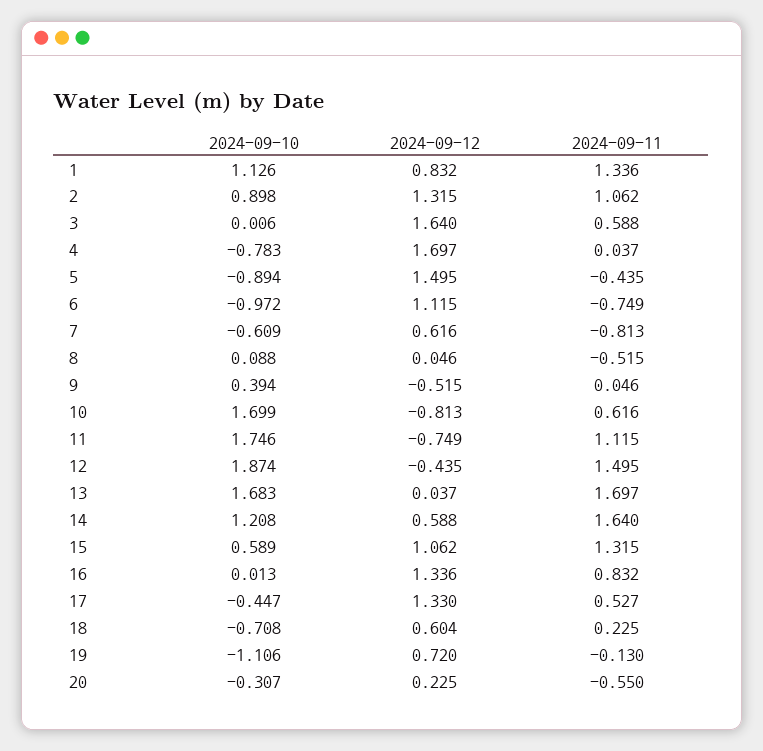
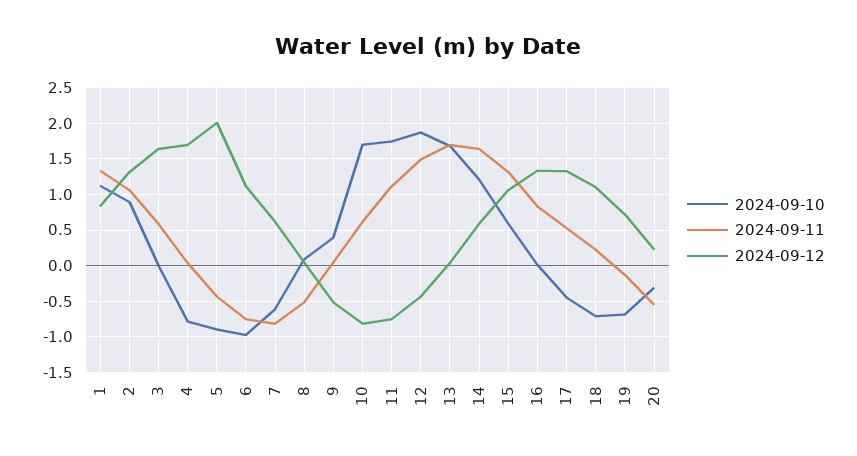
  {
    "2024-09-10": {
      "1": 1.126,
      "2": 0.898,
      "3": 0.006,
      "4": -0.783,
      "5": -0.894,
      "6": -0.972,
      "7": -0.609,
      "8": 0.088,
      "9": 0.394,
      "10": 1.699,
      "11": 1.746,
      "12": 1.874,
      "13": 1.683,
      "14": 1.208,
      "15": 0.589,
      "16": 0.013,
      "17": -0.447,
      "18": -0.708,
-     "19": -1.106,
+     "19": -0.7,
      "20": -0.307
    },
    "2024-09-12": {
      "1": 0.832,
      "2": 1.315,
      "3": 1.64,
      "4": 1.697,
-     "5": 1.495,
+     "5": 2,
      "6": 1.115,
      "7": 0.616,
      "8": 0.046,
      "9": -0.515,
      "10": -0.813,
      "11": -0.749,
      "12": -0.435,
      "13": 0.037,
      "14": 0.588,
      "15": 1.062,
      "16": 1.336,
      "17": 1.33,
-     "18": 0.604,
+     "18": 1.1,
      "19": 0.72,
      "20": 0.225
    },
    "2024-09-11": {
      "1": 1.336,
      "2": 1.062,
      "3": 0.588,
      "4": 0.037,
      "5": -0.435,
      "6": -0.749,
      "7": -0.813,
      "8": -0.515,
      "9": 0.046,
      "10": 0.616,
      "11": 1.115,
      "12": 1.495,
      "13": 1.697,
      "14": 1.64,
      "15": 1.315,
      "16": 0.832,
      "17": 0.527,
      "18": 0.225,
      "19": -0.13,
      "20": -0.55
    }
  }

